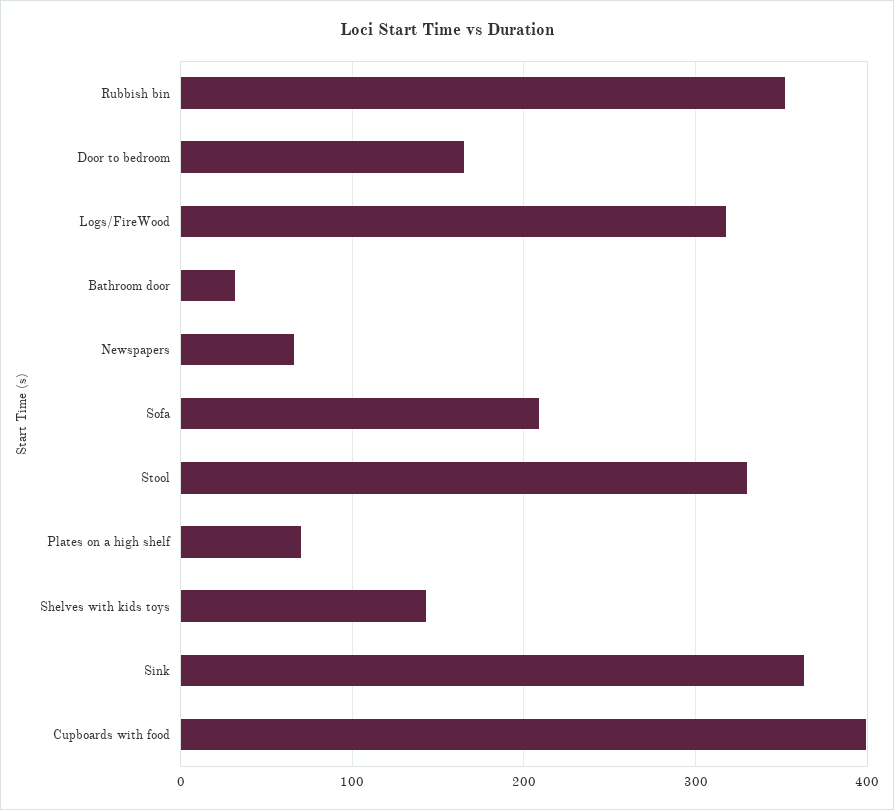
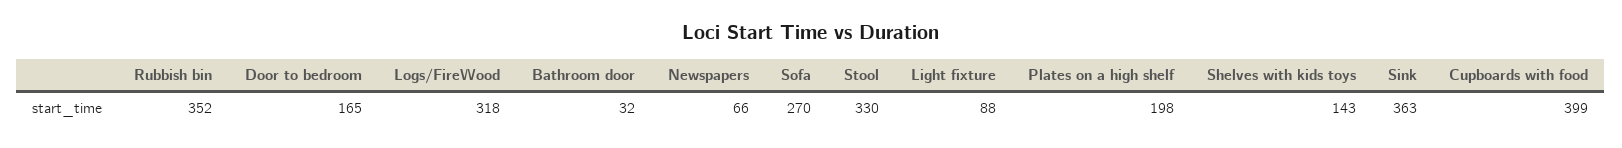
  {
    "Rubbish bin": 352,
    "Door to bedroom": 165,
    "Logs/FireWood": 318,
    "Bathroom door": 32,
    "Newspapers": 66,
-   "Sofa": 210,
+   "Sofa": 270,
    "Stool": 330,
-   "Plates on a high shelf": 70,
+   "Plates on a high shelf": 198,
    "Shelves with kids toys": 143,
    "Sink": 363,
-   "Cupboards with food": 399
+   "Cupboards with food": 399,
+   "Light fixture": 88
  }

